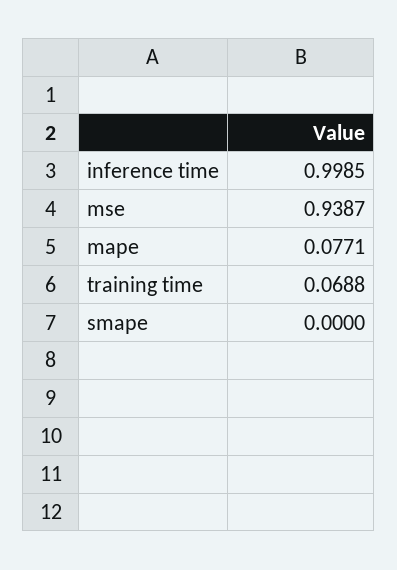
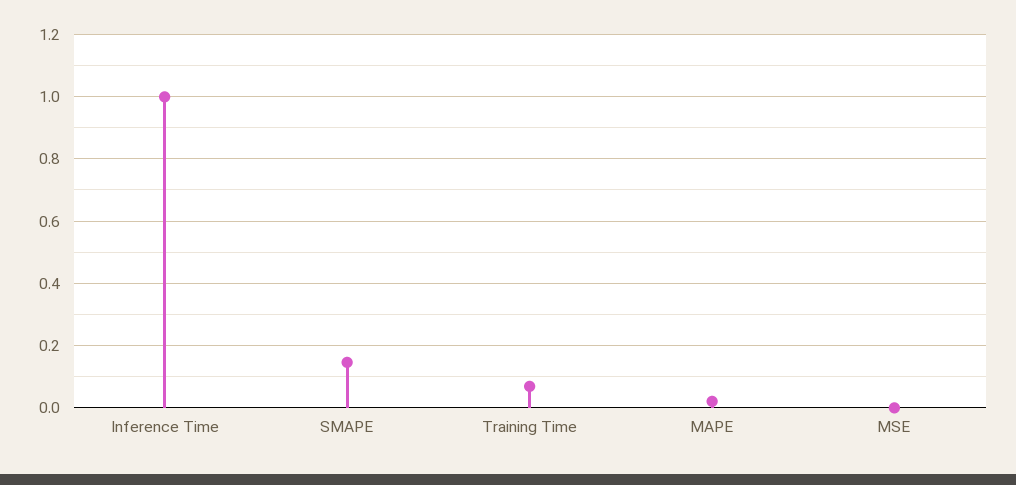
  {
    "inference time": 0.9985,
-   "mse": 0.9387,
+   "mse": 0,
-   "mape": 0.0771,
+   "mape": 0.02,
    "training time": 0.0688,
-   "smape": 0
+   "smape": 0.14
  }

